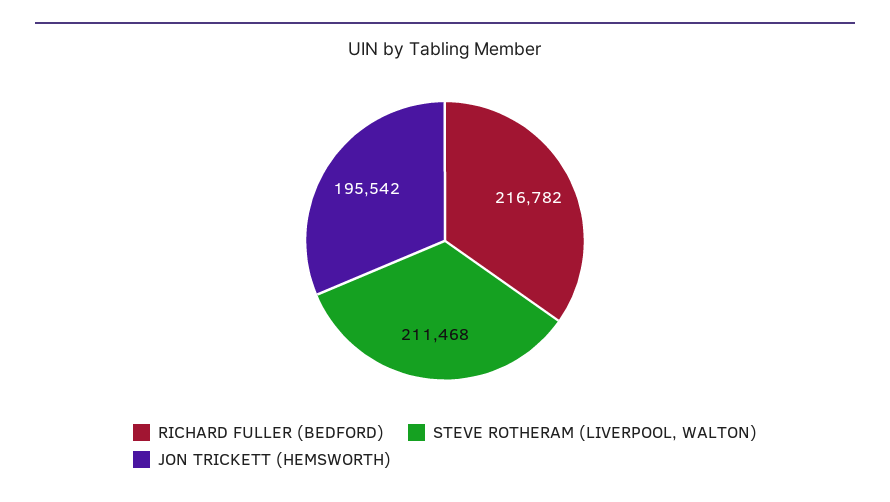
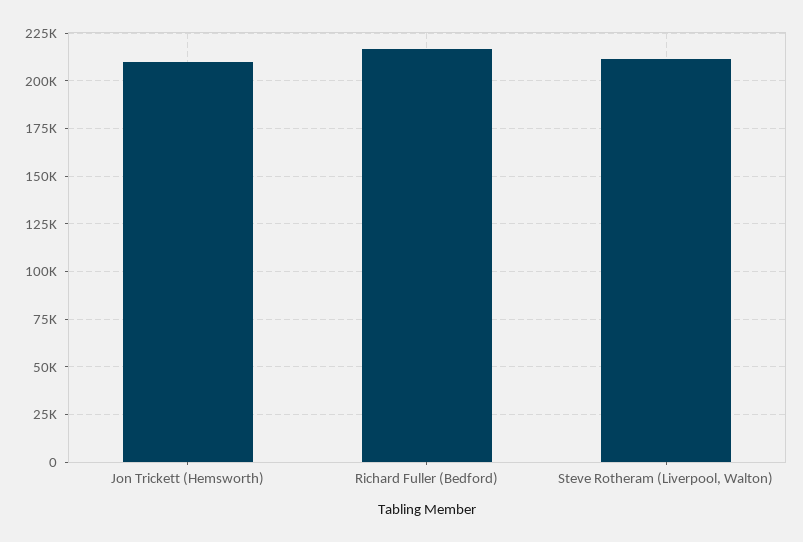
  {
    "RICHARD FULLER (BEDFORD)": 216782,
    "STEVE ROTHERAM (LIVERPOOL, WALTON)": 211468,
-   "JON TRICKETT (HEMSWORTH)": 195542
+   "JON TRICKETT (HEMSWORTH)": 210000
  }

